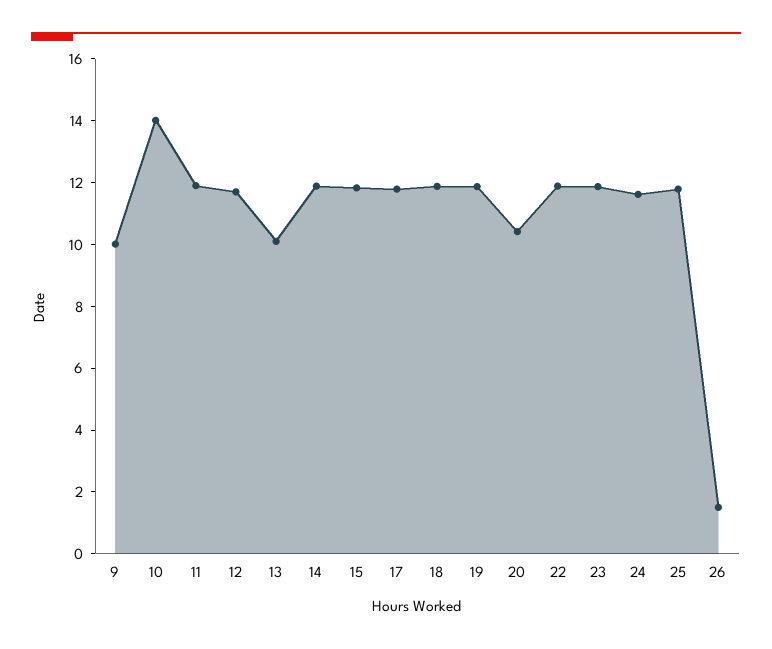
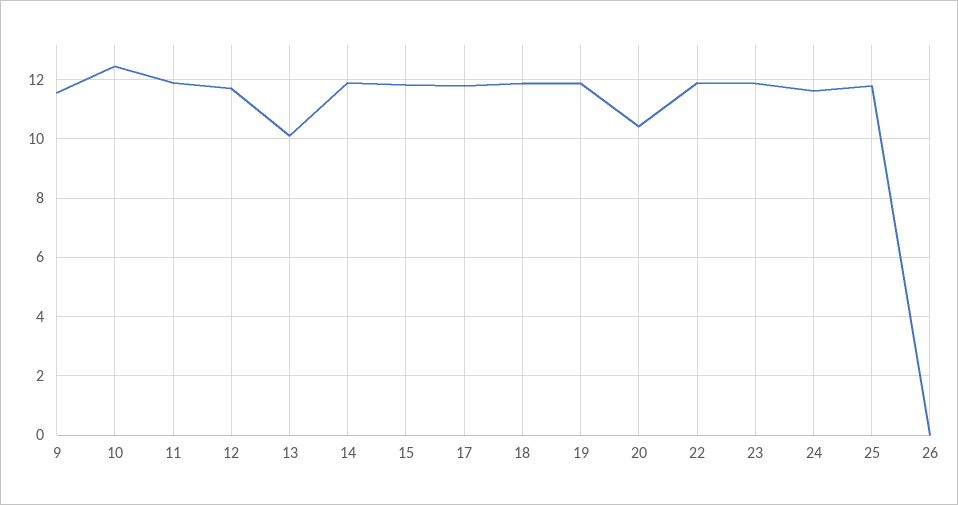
  {
-   "9": 10,
+   "9": 11.5,
-   "10": 14,
+   "10": 12.5,
    "11": 12,
    "12": 11.75,
    "13": 10,
    "14": 12,
    "15": 11.75,
    "17": 11.75,
    "18": 12,
    "19": 11.75,
    "20": 10.5,
    "22": 12,
    "23": 11.75,
    "24": 11.5,
    "25": 11.75,
-   "26": 1.5
+   "26": 0
  }

